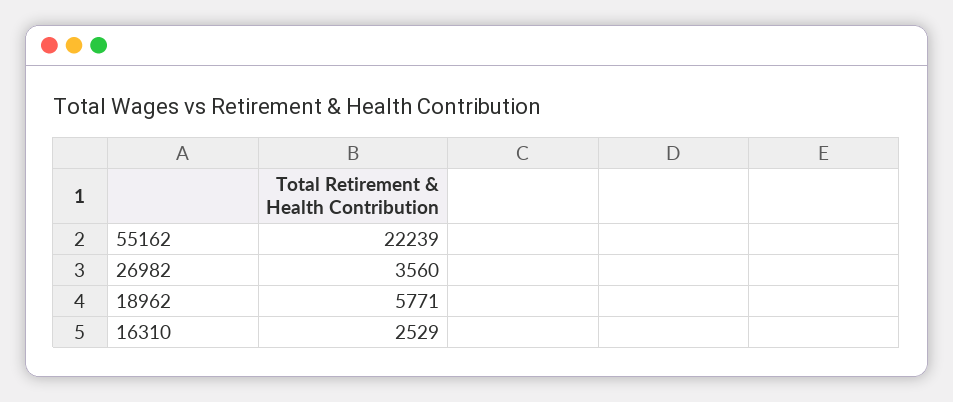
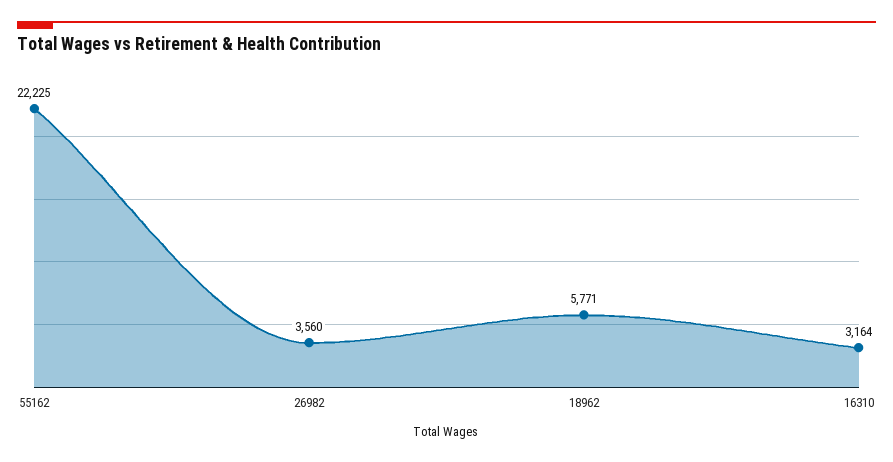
  {
-   "55162": 22239,
+   "55162": 22225,
    "26982": 3560,
    "18962": 5771,
-   "16310": 2529
+   "16310": 3164
  }

